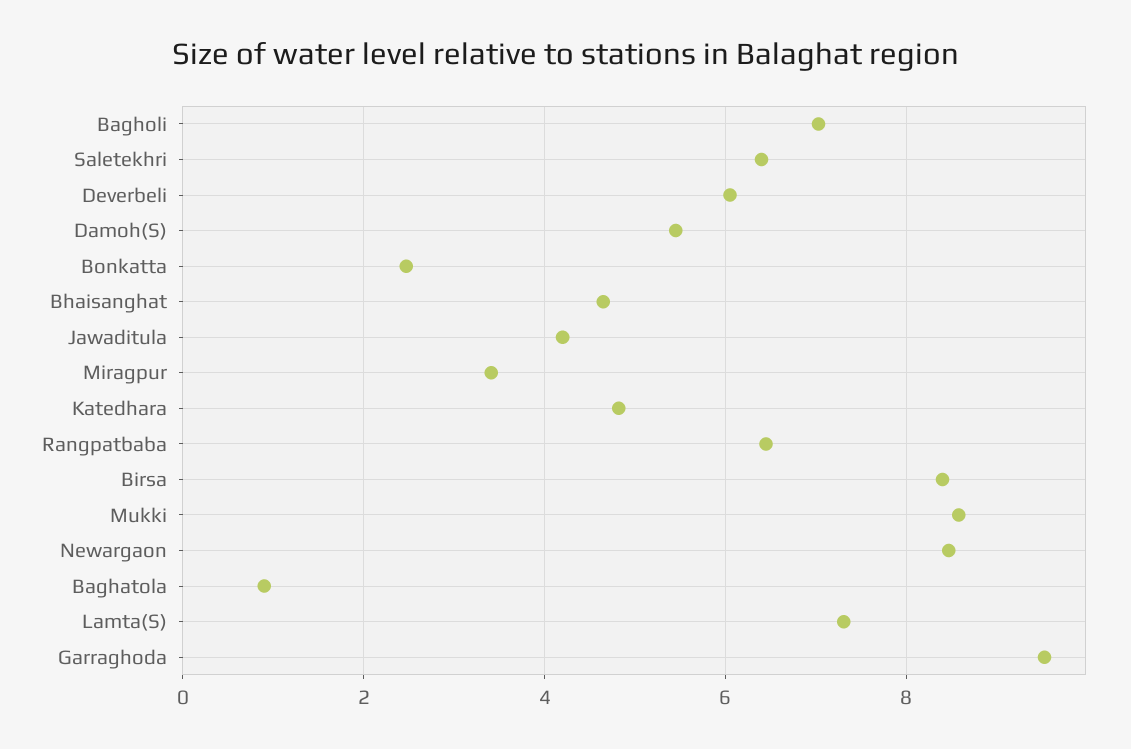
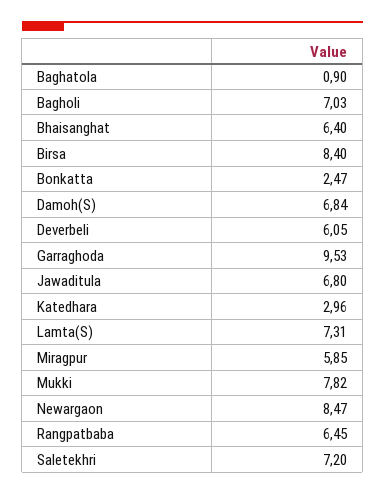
  {
    "Bagholi": 7.03,
-   "Saletekhri": 6.4,
+   "Saletekhri": 7.2,
    "Deverbeli": 6.05,
-   "Damoh(S)": 5.4,
+   "Damoh(S)": 6.84,
    "Bonkatta": 2.47,
-   "Bhaisanghat": 4.6,
+   "Bhaisanghat": 6.4,
-   "Jawaditula": 4.2,
+   "Jawaditula": 6.8,
-   "Miragpur": 3.4,
+   "Miragpur": 5.85,
-   "Katedhara": 4.8,
+   "Katedhara": 2.96,
    "Rangpatbaba": 6.45,
    "Birsa": 8.4,
-   "Mukki": 8.6,
+   "Mukki": 7.82,
    "Newargaon": 8.47,
    "Baghatola": 0.9,
    "Lamta(S)": 7.31,
    "Garraghoda": 9.53
  }

